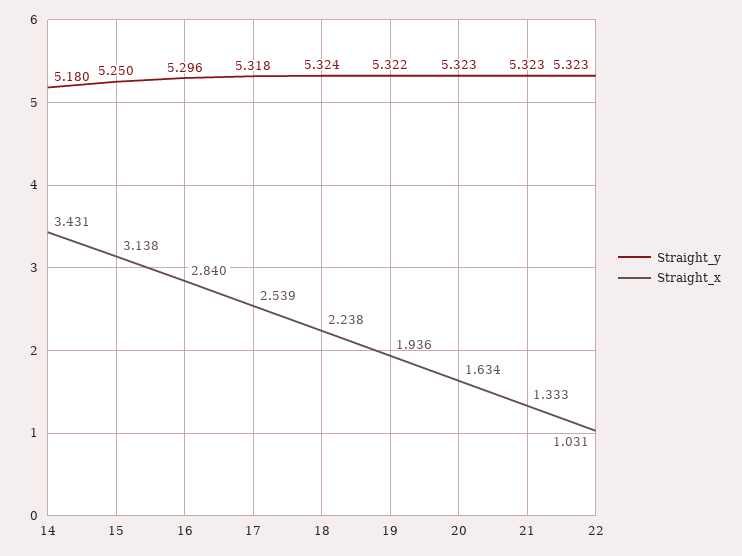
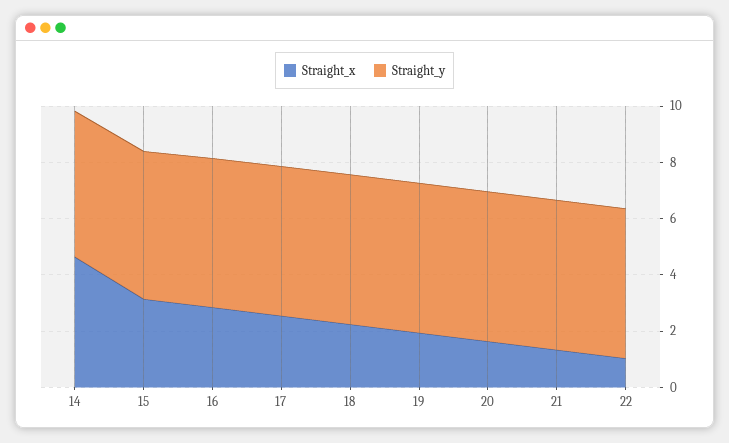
  {
    "Straight_y": {
      "14": 5.18,
      "15": 5.25,
      "16": 5.296,
      "17": 5.318,
      "18": 5.324,
      "19": 5.322,
      "20": 5.323,
      "21": 5.323,
      "22": 5.323
    },
    "Straight_x": {
-     "14": 3.431,
+     "14": 4.5,
      "15": 3.138,
      "16": 2.84,
      "17": 2.539,
      "18": 2.238,
      "19": 1.936,
      "20": 1.634,
      "21": 1.333,
      "22": 1.031
    }
  }

